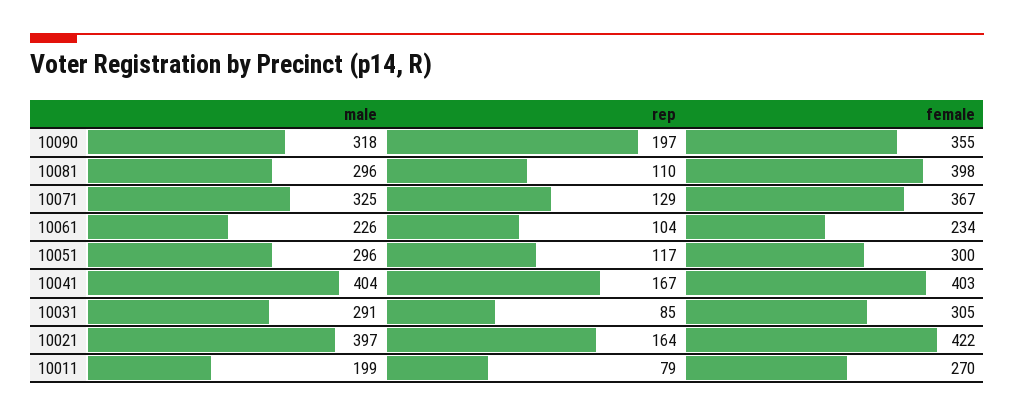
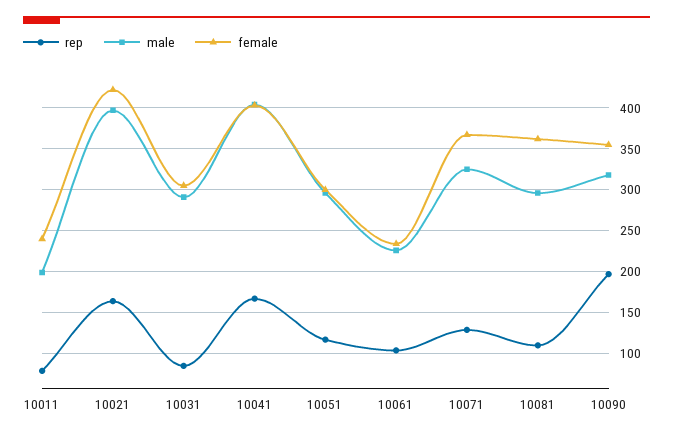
  {
    "male": {
      "10090": 318,
      "10081": 296,
      "10071": 325,
      "10061": 226,
      "10051": 296,
      "10041": 404,
      "10031": 291,
      "10021": 397,
      "10011": 199
    },
    "rep": {
      "10090": 197,
      "10081": 110,
      "10071": 129,
      "10061": 104,
      "10051": 117,
      "10041": 167,
      "10031": 85,
      "10021": 164,
      "10011": 79
    },
    "female": {
      "10090": 355,
-     "10081": 398,
+     "10081": 360,
      "10071": 367,
      "10061": 234,
      "10051": 300,
      "10041": 403,
      "10031": 305,
      "10021": 422,
-     "10011": 270
+     "10011": 240
    }
  }

